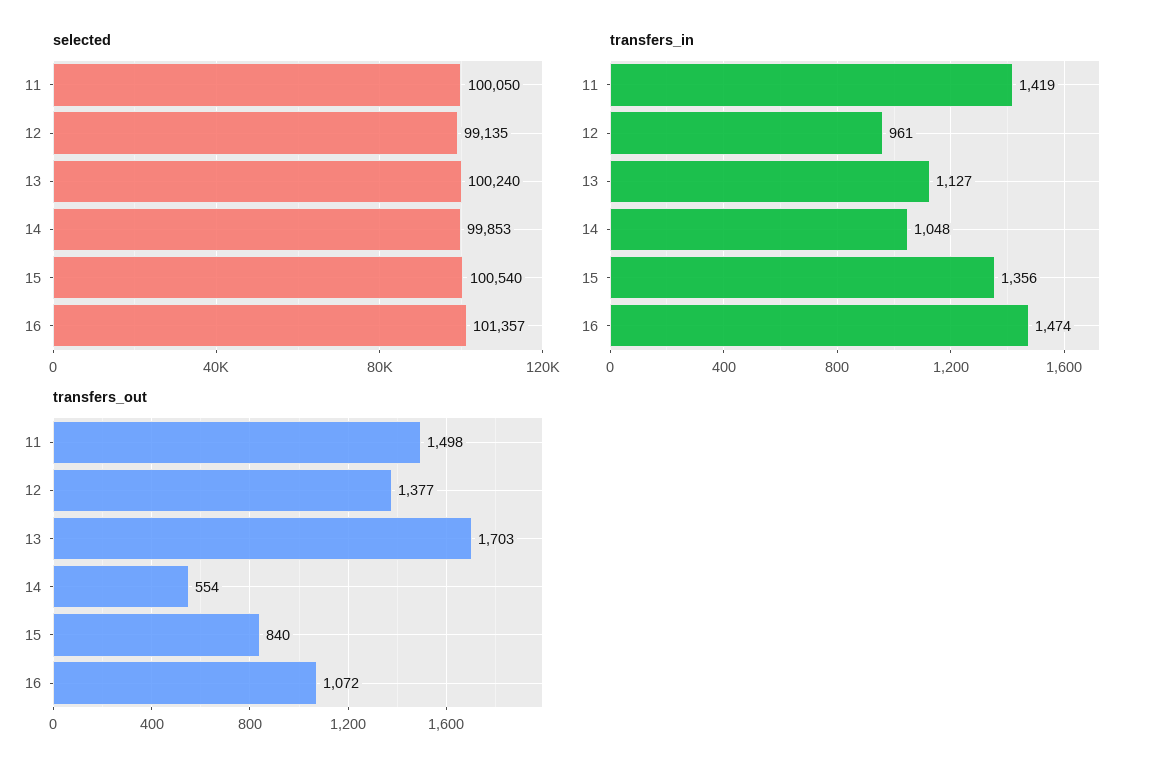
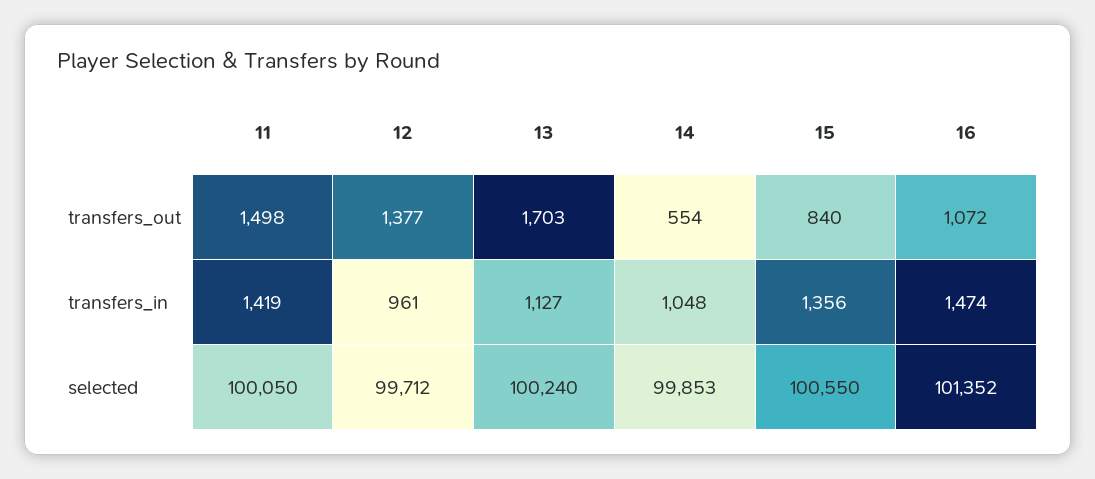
  {
    "selected": {
      "11": 100050,
-     "12": 99135,
+     "12": 99712,
      "13": 100240,
      "14": 99853,
-     "15": 100540,
+     "15": 100550,
-     "16": 101357
+     "16": 101352
    },
    "transfers_in": {
      "11": 1419,
      "12": 961,
      "13": 1127,
      "14": 1048,
      "15": 1356,
      "16": 1474
    },
    "transfers_out": {
      "11": 1498,
      "12": 1377,
      "13": 1703,
      "14": 554,
      "15": 840,
      "16": 1072
    }
  }

